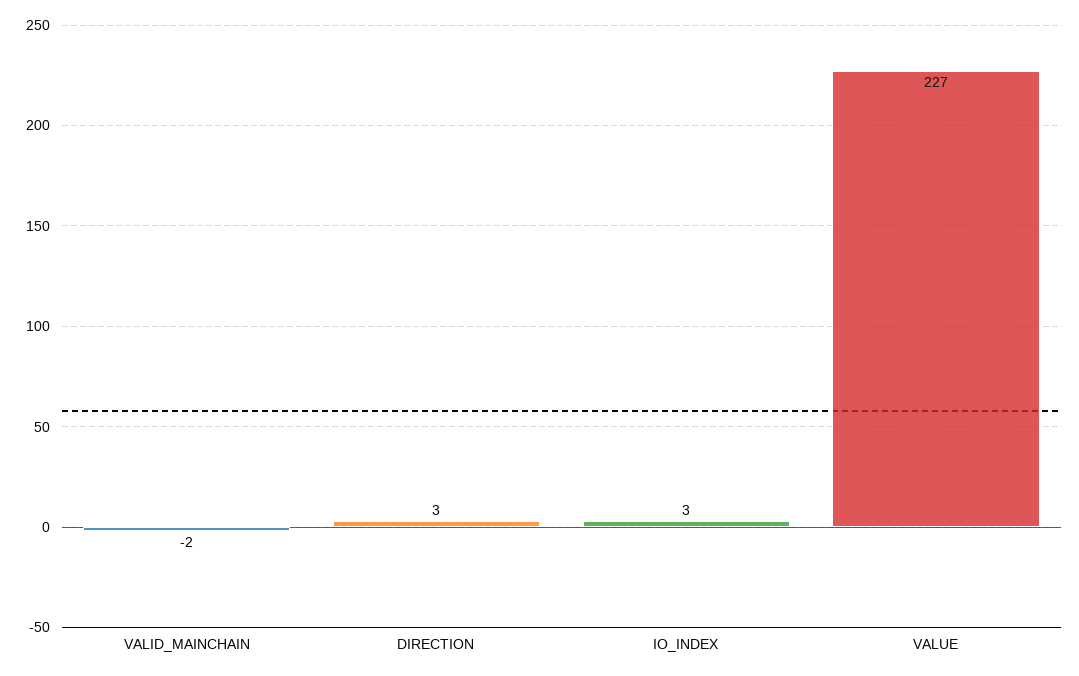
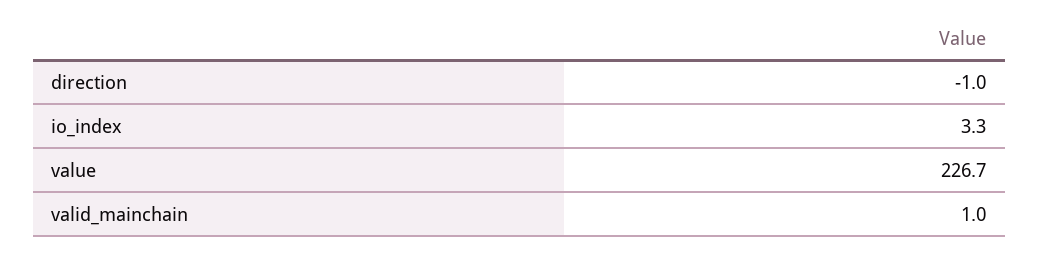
  {
-   "VALID_MAINCHAIN": -2,
+   "VALID_MAINCHAIN": 1,
-   "DIRECTION": 3,
+   "DIRECTION": -1,
    "IO_INDEX": 3.3,
    "VALUE": 226.7
  }

